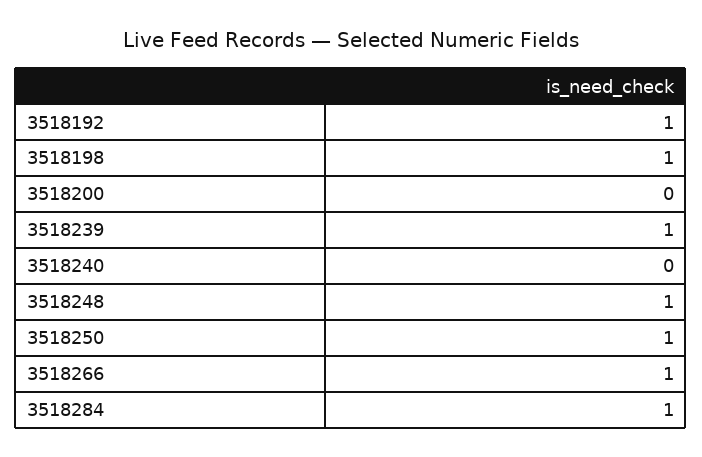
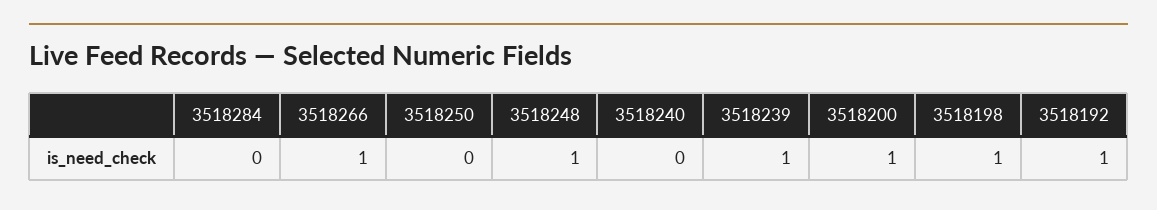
  {
    "3518192": 1,
    "3518198": 1,
-   "3518200": 0,
+   "3518200": 1,
    "3518239": 1,
    "3518240": 0,
    "3518248": 1,
-   "3518250": 1,
+   "3518250": 0,
    "3518266": 1,
-   "3518284": 1
+   "3518284": 0
  }

